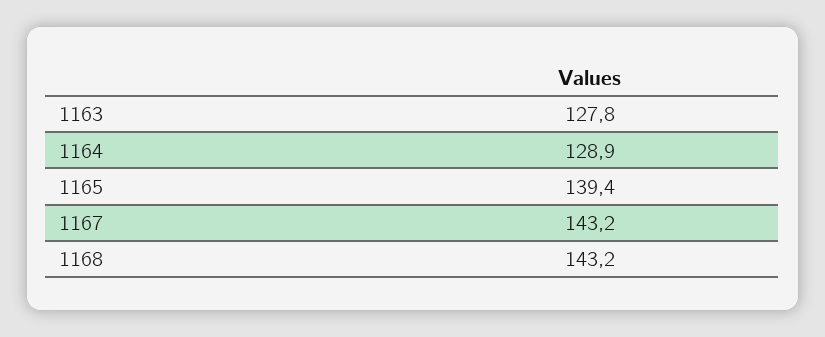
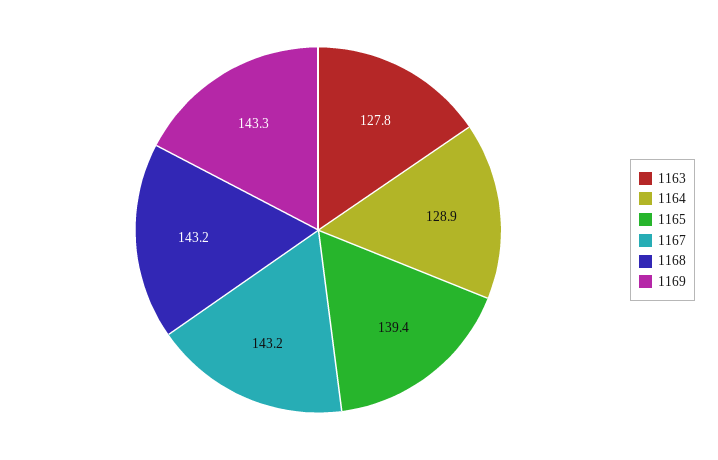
  {
    "1163": 127.8,
    "1164": 128.9,
    "1165": 139.4,
    "1167": 143.2,
-   "1168": 143.2
+   "1168": 143.2,
+   "1169": 143.3
  }

